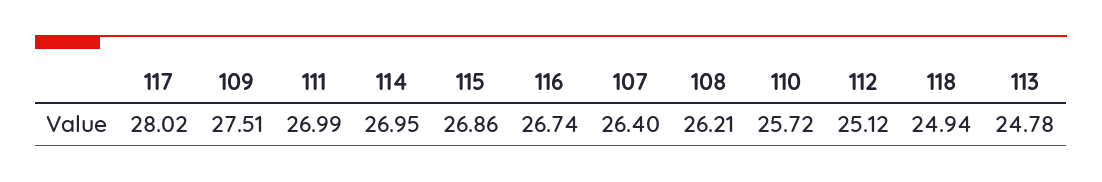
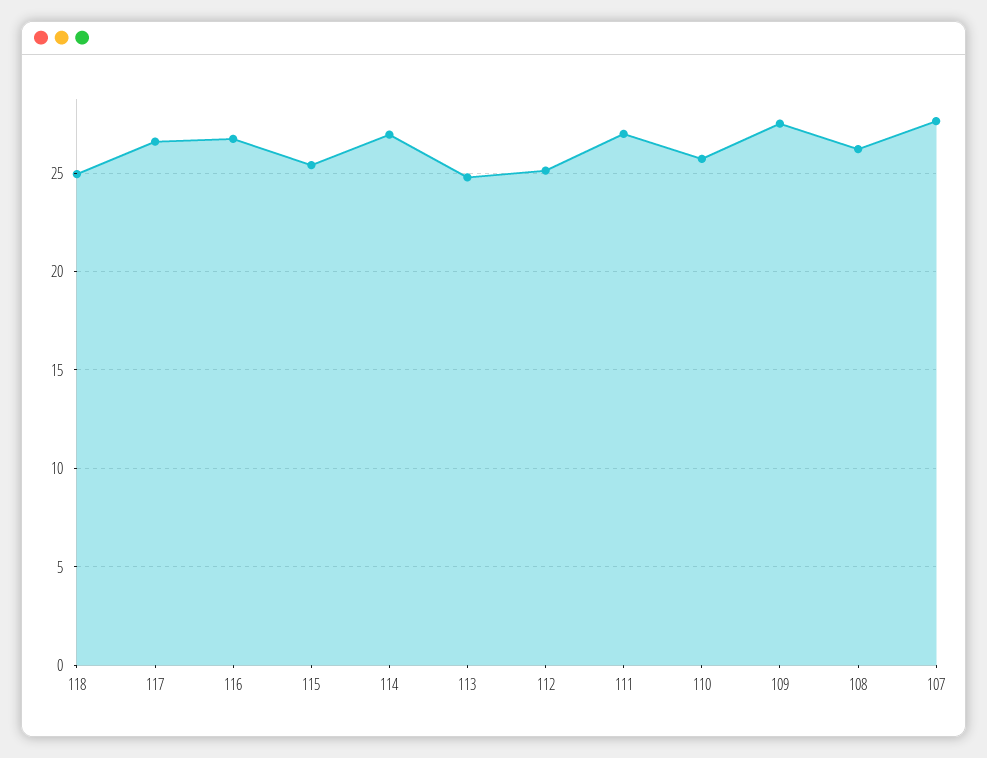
  {
-   "117": 28.02,
+   "117": 26.5,
    "109": 27.51,
    "111": 26.99,
    "114": 26.95,
-   "115": 26.86,
+   "115": 25.5,
    "116": 26.74,
-   "107": 26.4,
+   "107": 27.5,
    "108": 26.21,
    "110": 25.72,
    "112": 25.12,
    "118": 24.94,
    "113": 24.78
  }

